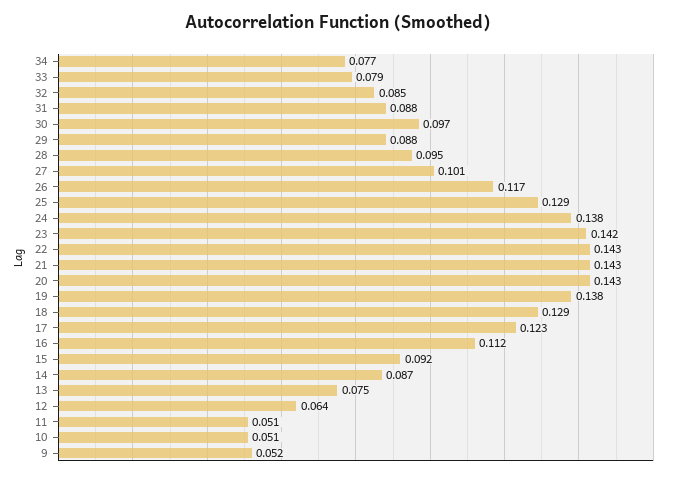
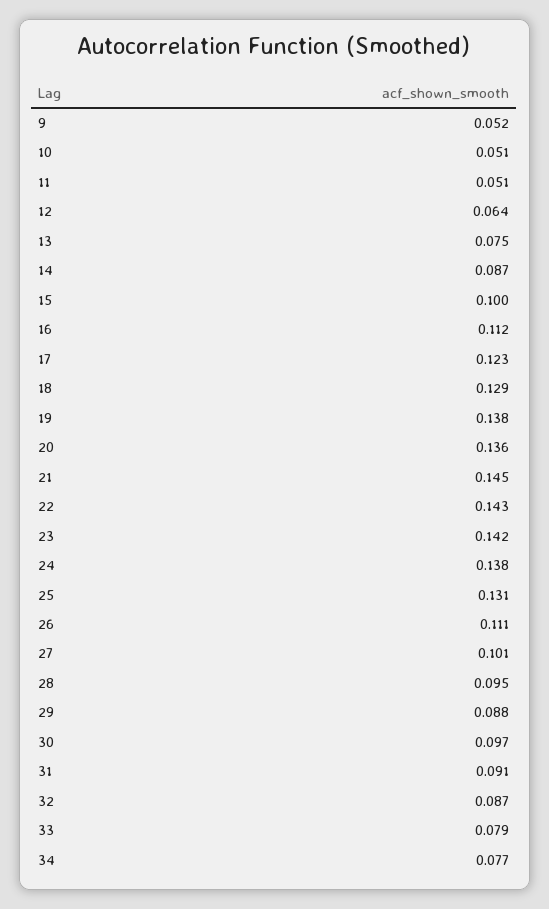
  {
    "34": 0.077,
    "33": 0.079,
-   "32": 0.085,
+   "32": 0.087,
-   "31": 0.088,
+   "31": 0.091,
    "30": 0.097,
    "29": 0.088,
    "28": 0.095,
    "27": 0.101,
-   "26": 0.117,
+   "26": 0.111,
-   "25": 0.129,
+   "25": 0.131,
    "24": 0.138,
    "23": 0.142,
    "22": 0.143,
-   "21": 0.143,
+   "21": 0.145,
-   "20": 0.143,
+   "20": 0.136,
    "19": 0.138,
    "18": 0.129,
    "17": 0.123,
    "16": 0.112,
-   "15": 0.092,
+   "15": 0.1,
    "14": 0.087,
    "13": 0.075,
    "12": 0.064,
    "11": 0.051,
    "10": 0.051,
    "9": 0.052
  }

